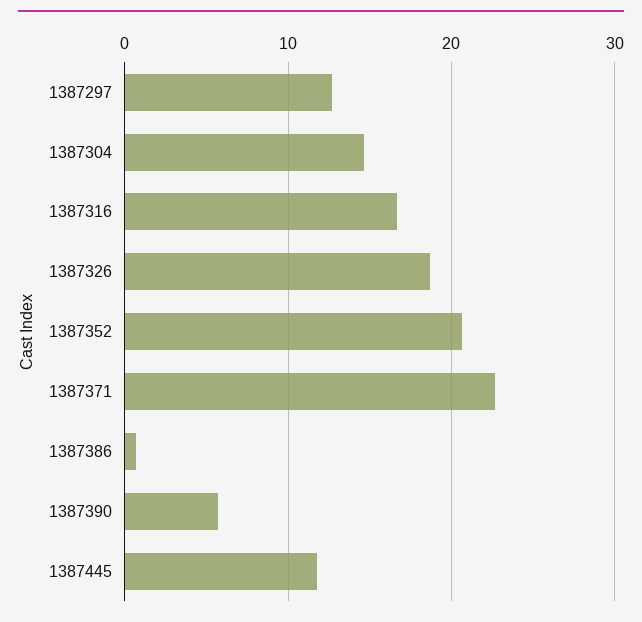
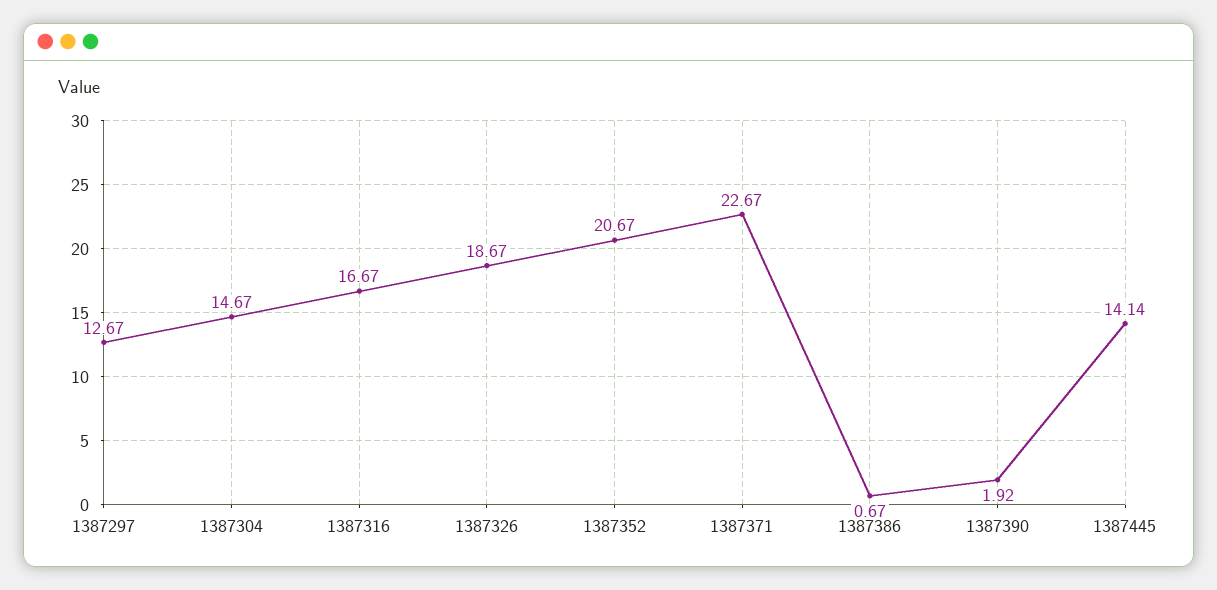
  {
    "1387297": 12.67,
    "1387304": 14.67,
    "1387316": 16.67,
    "1387326": 18.67,
    "1387352": 20.67,
    "1387371": 22.67,
    "1387386": 0.67,
-   "1387390": 6,
+   "1387390": 1.92,
-   "1387445": 12
+   "1387445": 14.14
  }

